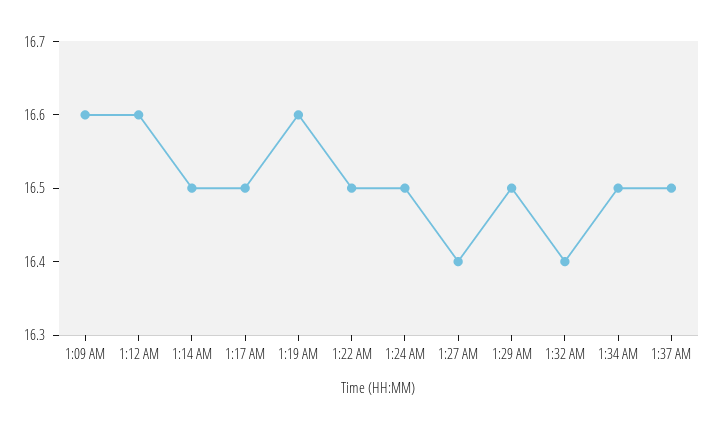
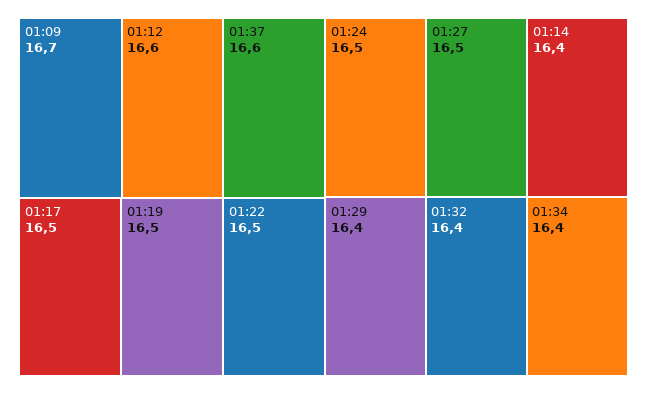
  {
-   "1:09 AM": 16.6,
+   "1:09 AM": 16.7,
    "1:12 AM": 16.6,
-   "1:14 AM": 16.5,
+   "1:14 AM": 16.4,
    "1:17 AM": 16.5,
-   "1:19 AM": 16.6,
+   "1:19 AM": 16.5,
    "1:22 AM": 16.5,
    "1:24 AM": 16.5,
-   "1:27 AM": 16.4,
+   "1:27 AM": 16.5,
-   "1:29 AM": 16.5,
+   "1:29 AM": 16.4,
    "1:32 AM": 16.4,
-   "1:34 AM": 16.5,
+   "1:34 AM": 16.4,
-   "1:37 AM": 16.5
+   "1:37 AM": 16.6
  }

